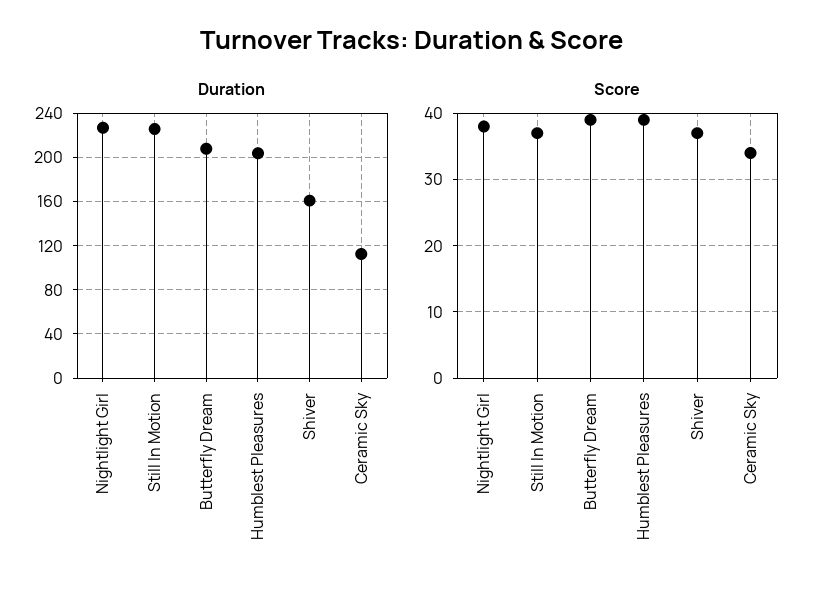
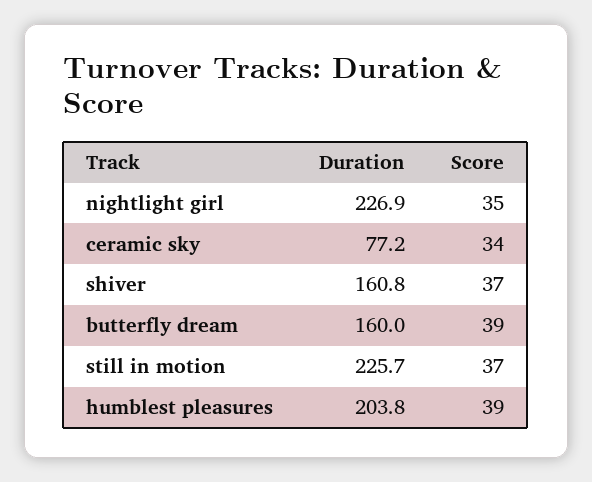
  {
    "Duration": {
      "Nightlight Girl": 226.9,
      "Still In Motion": 225.7,
-     "Butterfly Dream": 210,
+     "Butterfly Dream": 160,
      "Humblest Pleasures": 203.8,
      "Shiver": 160.8,
-     "Ceramic Sky": 110
+     "Ceramic Sky": 77.2
    },
    "Score": {
-     "Nightlight Girl": 38,
+     "Nightlight Girl": 35,
      "Still In Motion": 37,
      "Butterfly Dream": 39,
      "Humblest Pleasures": 39,
      "Shiver": 37,
      "Ceramic Sky": 34
    }
  }

